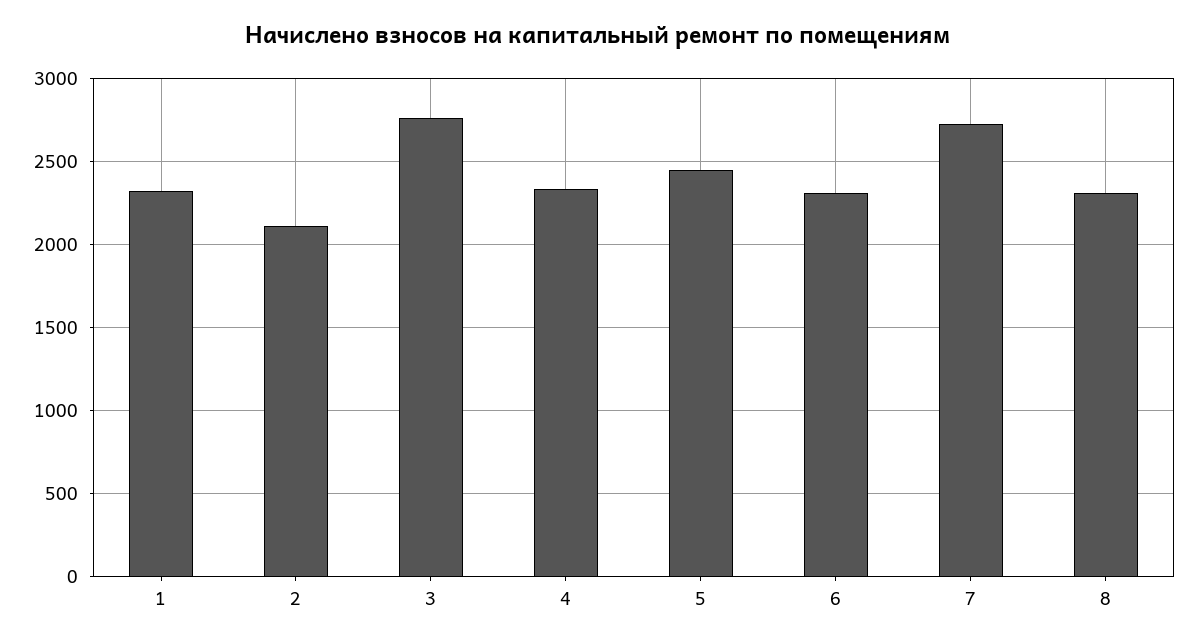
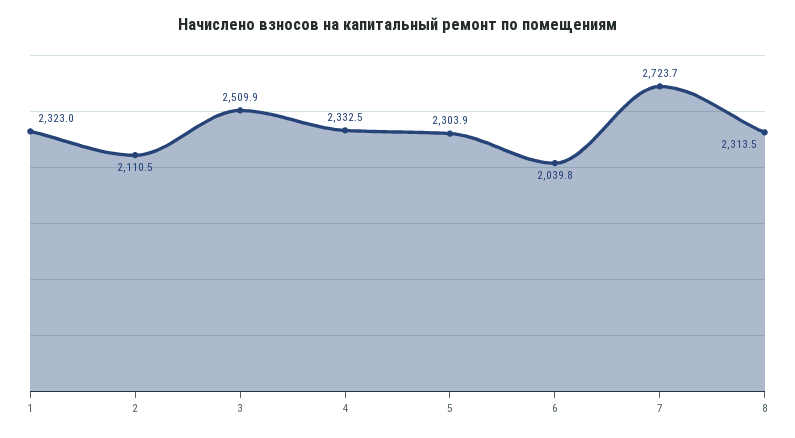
  {
    "1": 2323,
    "2": 2110.5,
-   "3": 2750,
+   "3": 2509.9,
    "4": 2332.5,
-   "5": 2450,
+   "5": 2303.9,
-   "6": 2300,
+   "6": 2039.8,
    "7": 2723.7,
    "8": 2313.5
  }

